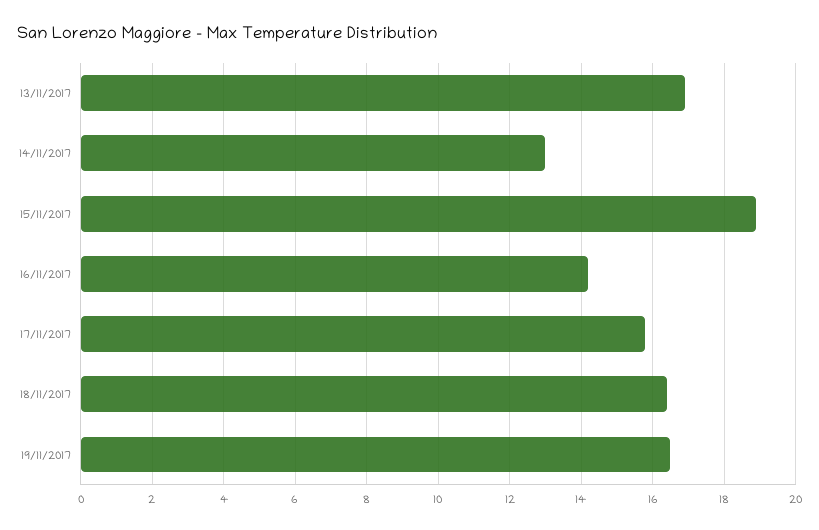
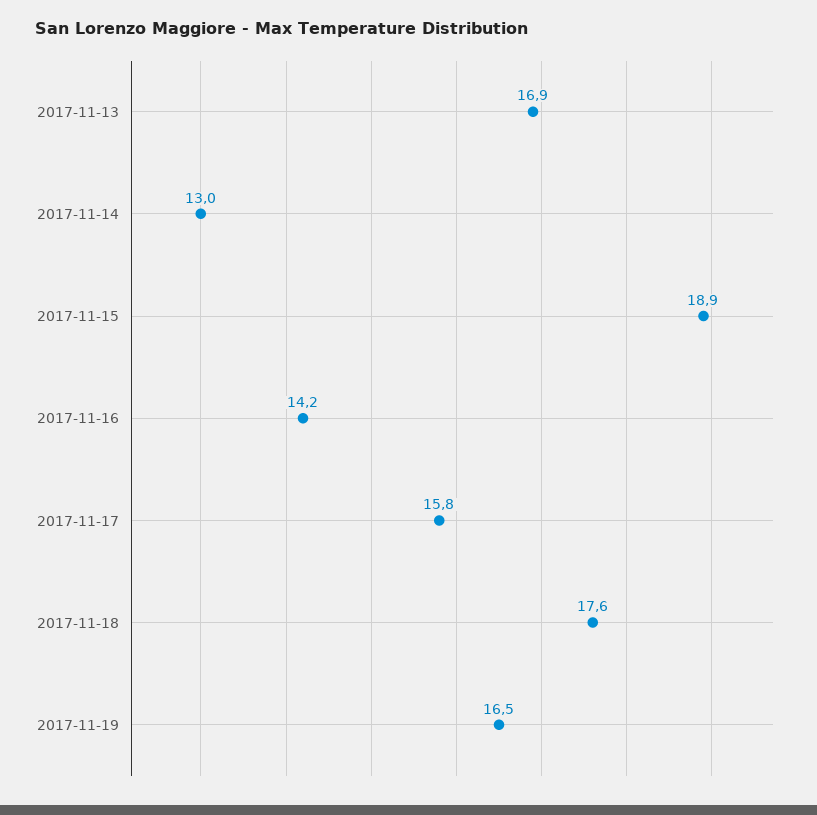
  {
    "13/11/2017": 16.9,
    "14/11/2017": 13,
    "15/11/2017": 18.9,
    "16/11/2017": 14.2,
    "17/11/2017": 15.8,
-   "18/11/2017": 16.5,
+   "18/11/2017": 17.6,
    "19/11/2017": 16.5
  }

